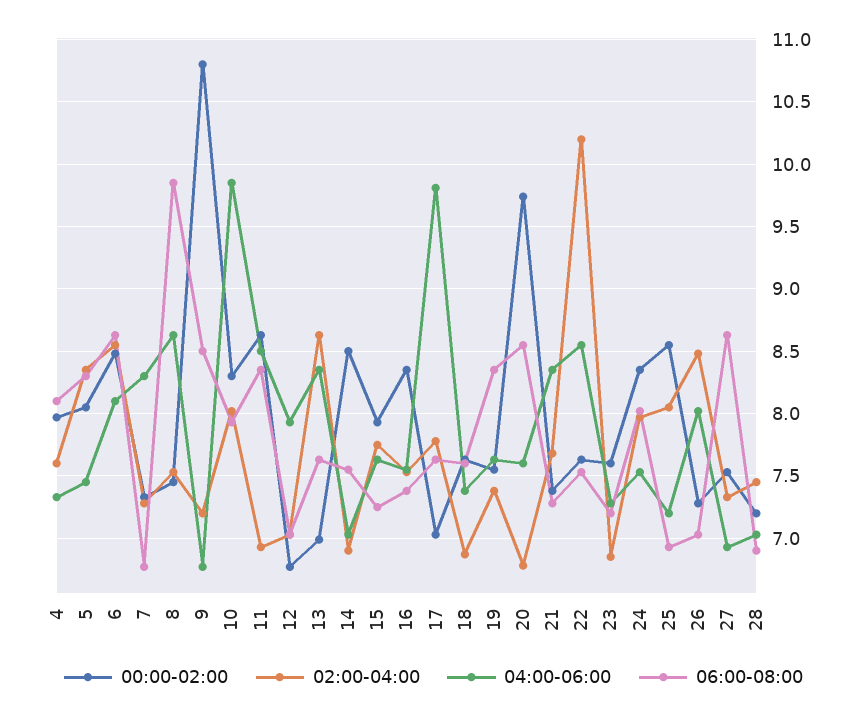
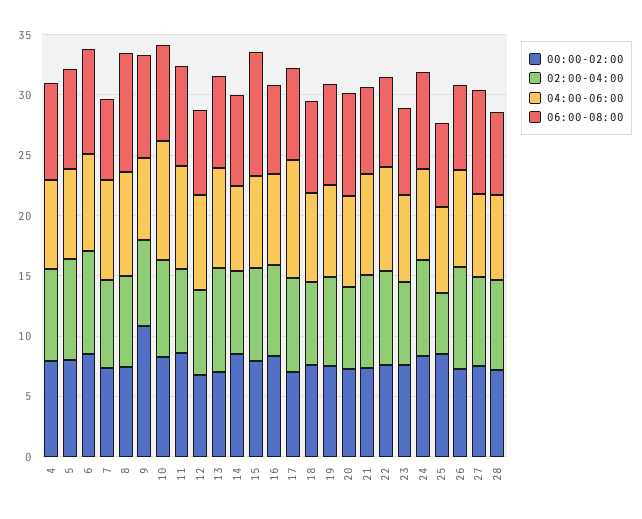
  {
    "00:00-02:00": {
      "4": 7.95,
      "5": 8.05,
      "6": 8.5,
      "7": 7.35,
      "8": 7.45,
      "9": 10.8,
      "10": 8.3,
      "11": 8.65,
      "12": 6.75,
      "13": 7,
      "14": 8.5,
      "15": 7.95,
      "16": 8.35,
      "17": 7.05,
      "18": 7.65,
      "19": 7.55,
-     "20": 9.75,
+     "20": 7,
      "21": 7.4,
      "22": 7.65,
      "23": 7.6,
      "24": 8.35,
      "25": 8.55,
      "26": 7.3,
      "27": 7.55,
      "28": 7.2
    },
    "02:00-04:00": {
      "4": 7.6,
      "5": 8.35,
      "6": 8.55,
      "7": 7.3,
      "8": 7.55,
      "9": 7.2,
      "10": 8,
      "11": 6.95,
      "12": 7.05,
      "13": 8.65,
      "14": 6.9,
      "15": 7.75,
      "16": 7.55,
      "17": 7.8,
      "18": 6.85,
      "19": 7.4,
      "20": 6.8,
      "21": 7.7,
-     "22": 10.2,
+     "22": 8,
      "23": 6.85,
      "24": 7.95,
-     "25": 8.05,
+     "25": 5,
      "26": 8.5,
      "27": 7.35,
      "28": 7.45
    },
    "04:00-06:00": {
      "4": 7.35,
      "5": 7.45,
      "6": 8.1,
      "7": 8.3,
      "8": 8.65,
      "9": 6.75,
      "10": 9.85,
      "11": 8.5,
      "12": 7.95,
      "13": 8.35,
      "14": 7.05,
      "15": 7.65,
      "16": 7.55,
      "17": 9.8,
      "18": 7.4,
      "19": 7.65,
      "20": 7.6,
      "21": 8.35,
      "22": 8.55,
      "23": 7.3,
      "24": 7.55,
      "25": 7.2,
      "26": 8,
      "27": 6.95,
      "28": 7.05
    },
    "06:00-08:00": {
      "4": 8.1,
      "5": 8.3,
      "6": 8.65,
      "7": 6.75,
      "8": 9.85,
      "9": 8.5,
      "10": 7.95,
      "11": 8.35,
      "12": 7.05,
      "13": 7.65,
      "14": 7.55,
-     "15": 7.25,
+     "15": 10,
      "16": 7.4,
      "17": 7.65,
      "18": 7.6,
      "19": 8.35,
      "20": 8.55,
      "21": 7.3,
      "22": 7.55,
      "23": 7.2,
      "24": 8,
      "25": 6.95,
      "26": 7.05,
      "27": 8.65,
      "28": 6.9
    }
  }

